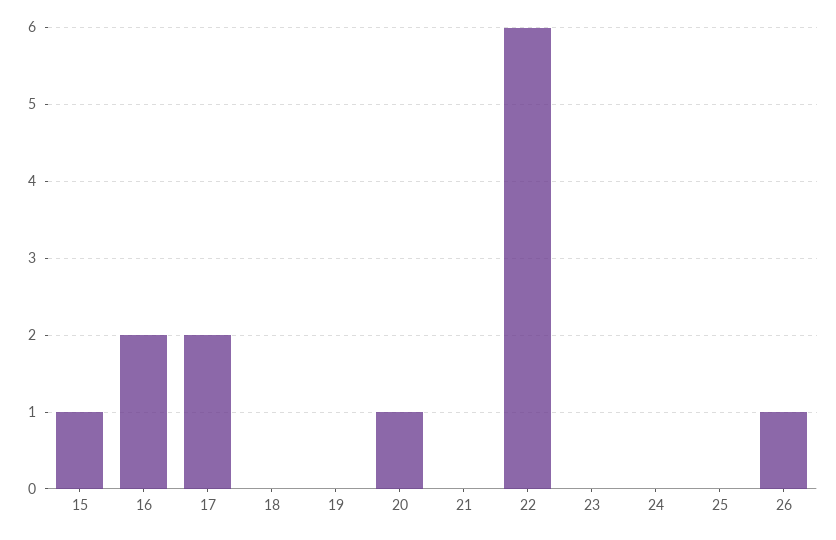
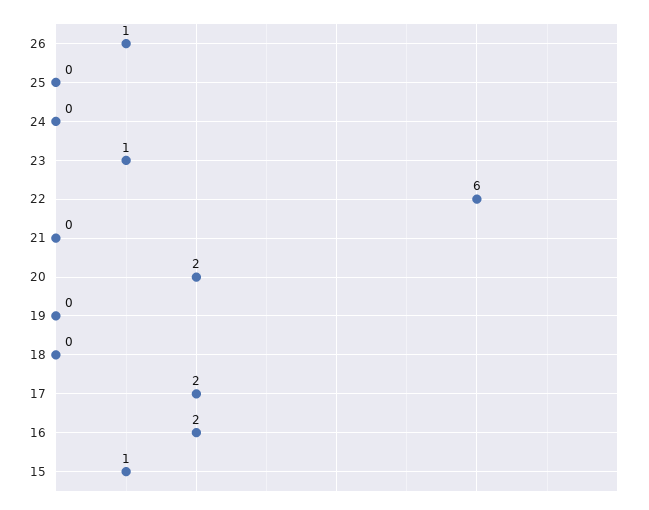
  {
    "15": 1,
    "16": 2,
    "17": 2,
    "18": 0,
    "19": 0,
-   "20": 1,
+   "20": 2,
    "21": 0,
    "22": 6,
-   "23": 0,
+   "23": 1,
    "24": 0,
    "25": 0,
    "26": 1
  }

